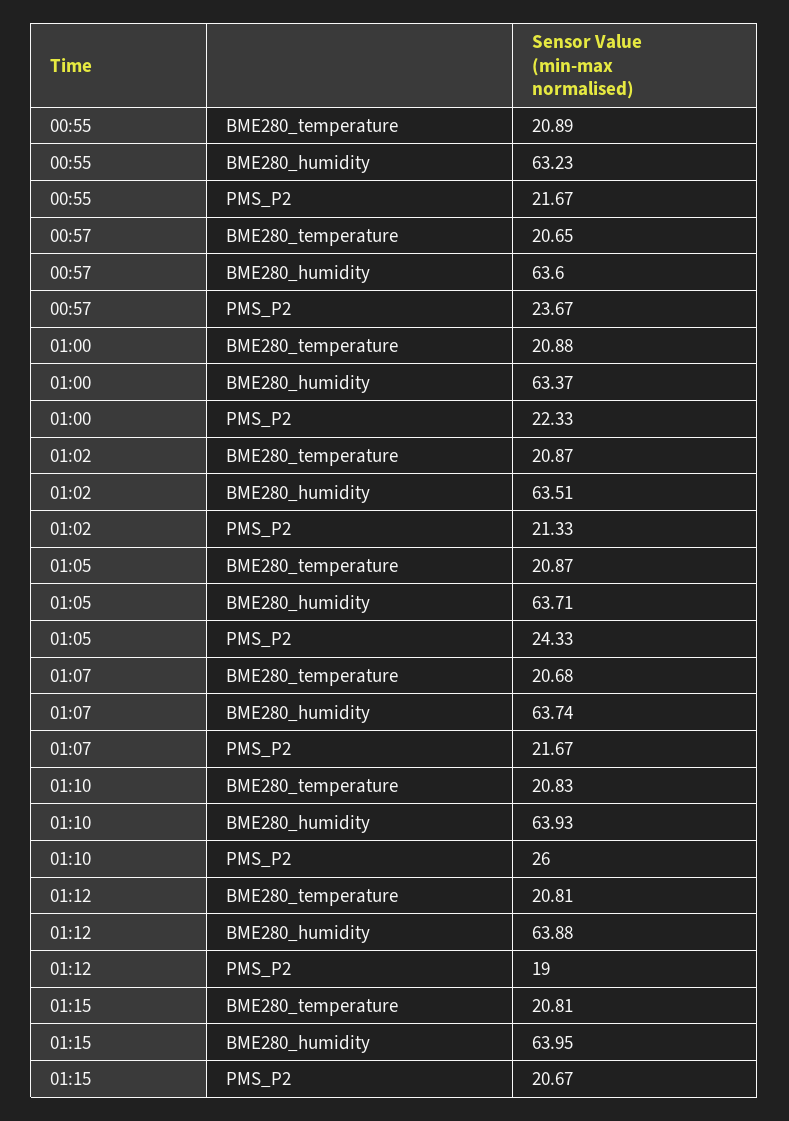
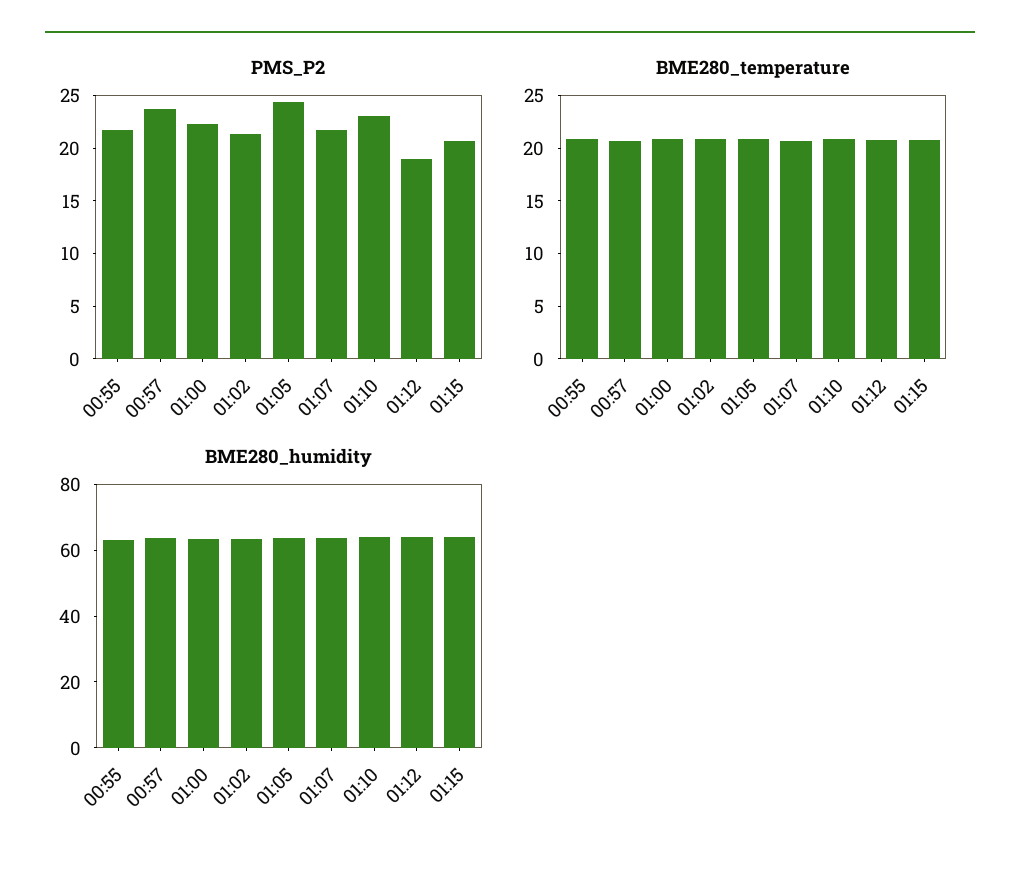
  {
    "BME280_temperature": {
      "00:55": 20.89,
      "00:57": 20.65,
      "01:00": 20.88,
      "01:02": 20.87,
      "01:05": 20.87,
      "01:07": 20.68,
      "01:10": 20.83,
      "01:12": 20.81,
      "01:15": 20.81
    },
    "BME280_humidity": {
      "00:55": 63.23,
      "00:57": 63.6,
      "01:00": 63.37,
      "01:02": 63.51,
      "01:05": 63.71,
      "01:07": 63.74,
      "01:10": 63.93,
      "01:12": 63.88,
      "01:15": 63.95
    },
    "PMS_P2": {
      "00:55": 21.67,
      "00:57": 23.67,
      "01:00": 22.33,
      "01:02": 21.33,
      "01:05": 24.33,
      "01:07": 21.67,
-     "01:10": 26,
+     "01:10": 23,
      "01:12": 19,
      "01:15": 20.67
    }
  }

